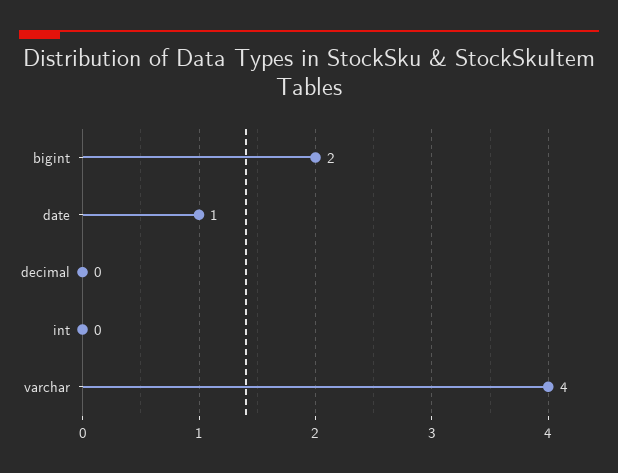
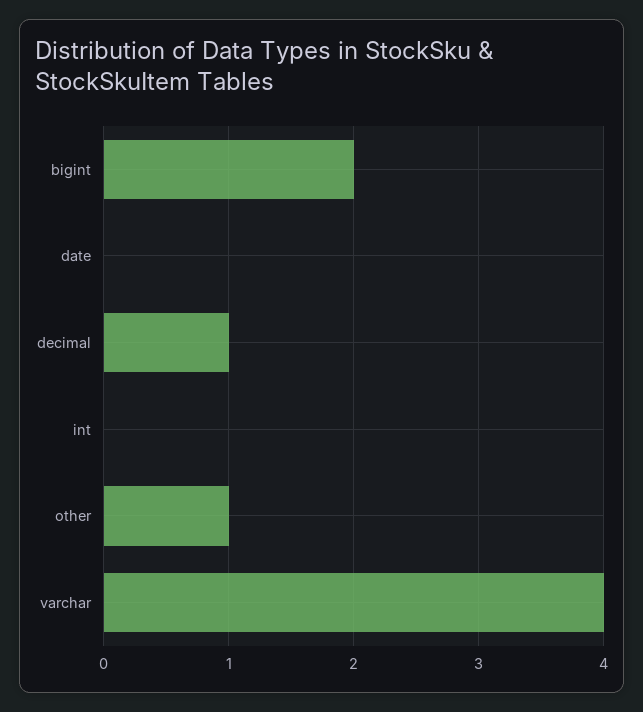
  {
    "bigint": 2,
-   "date": 1,
+   "date": 0,
-   "decimal": 0,
+   "decimal": 1,
    "int": 0,
-   "varchar": 4
+   "varchar": 4,
+   "other": 1
  }

